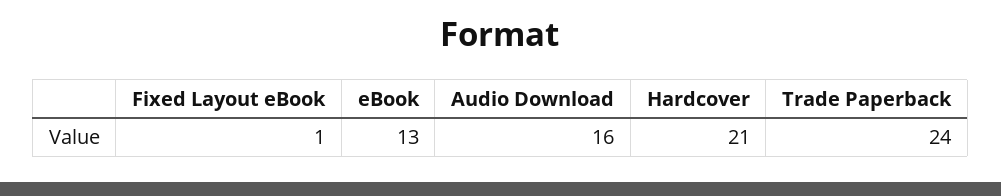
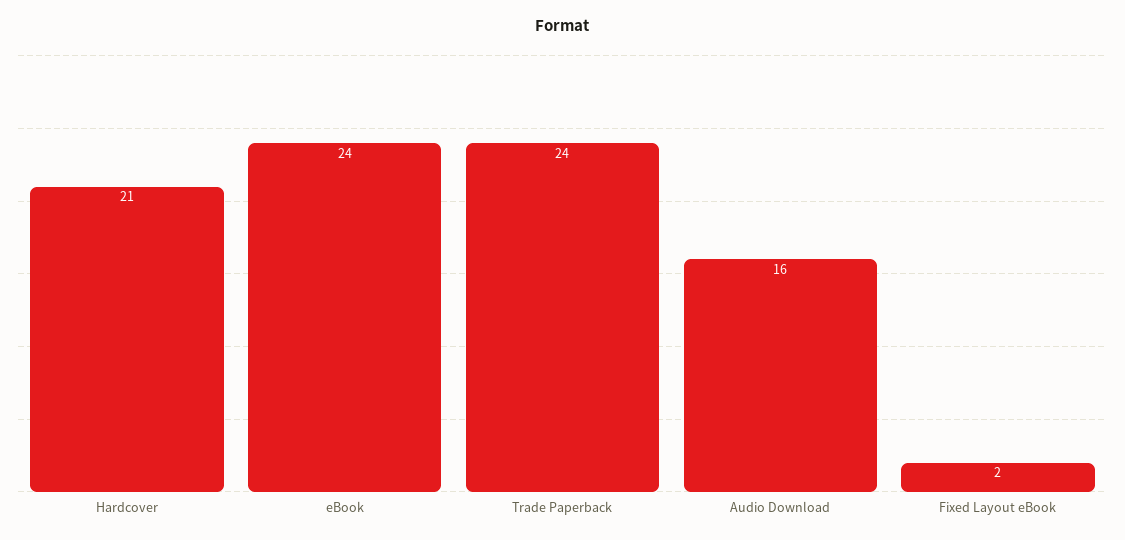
  {
-   "Fixed Layout eBook": 1,
+   "Fixed Layout eBook": 2,
-   "eBook": 13,
+   "eBook": 24,
    "Audio Download": 16,
    "Hardcover": 21,
    "Trade Paperback": 24
  }

